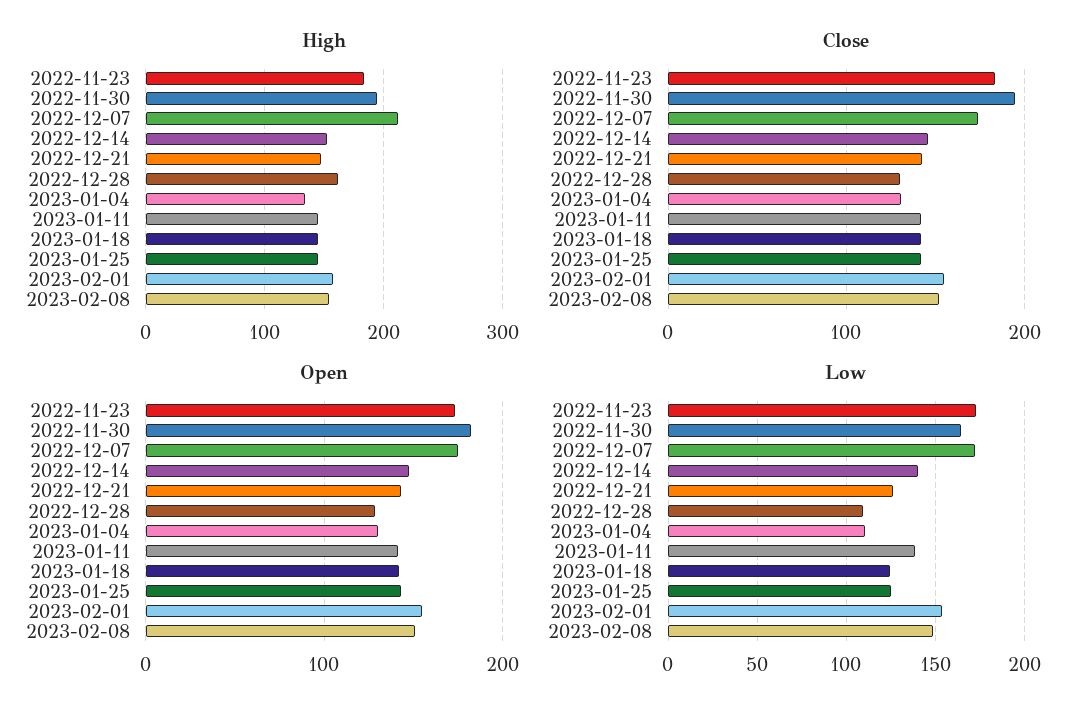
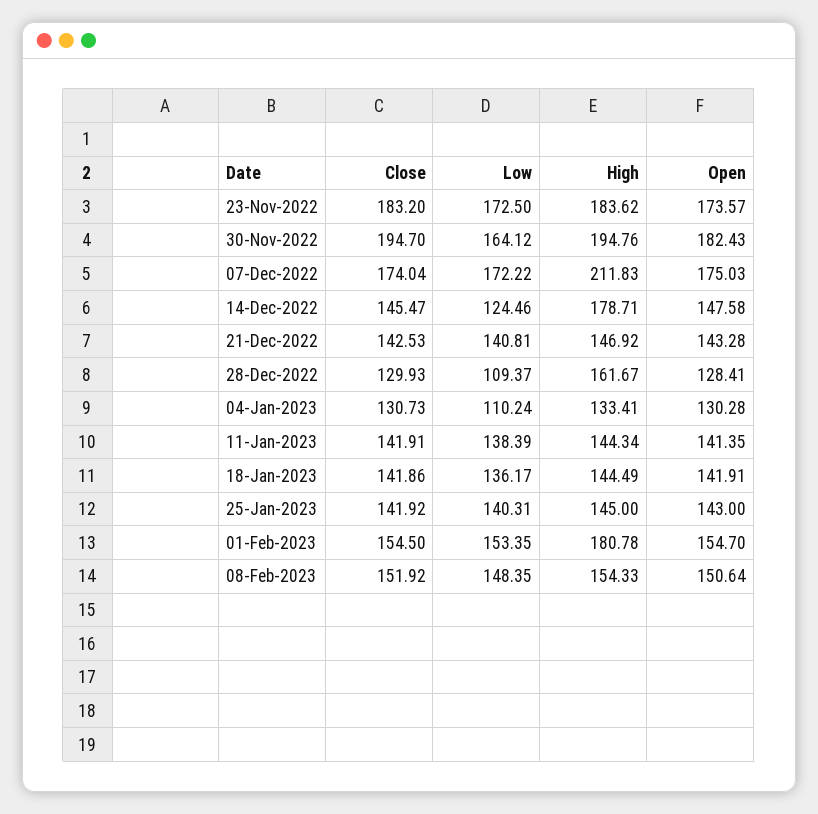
  {
    "High": {
      "2022-11-23": 183.62,
      "2022-11-30": 194.76,
      "2022-12-07": 211.83,
-     "2022-12-14": 150,
+     "2022-12-14": 178.71,
      "2022-12-21": 146.92,
      "2022-12-28": 161.67,
      "2023-01-04": 133.41,
      "2023-01-11": 144.34,
      "2023-01-18": 144.49,
      "2023-01-25": 145,
-     "2023-02-01": 160,
+     "2023-02-01": 180.78,
      "2023-02-08": 154.33
    },
    "Close": {
      "2022-11-23": 183.2,
      "2022-11-30": 194.7,
      "2022-12-07": 174.04,
      "2022-12-14": 145.47,
      "2022-12-21": 142.53,
      "2022-12-28": 129.93,
      "2023-01-04": 130.73,
      "2023-01-11": 141.91,
      "2023-01-18": 141.86,
      "2023-01-25": 141.92,
      "2023-02-01": 154.5,
      "2023-02-08": 151.92
    },
    "Open": {
      "2022-11-23": 173.57,
      "2022-11-30": 182.43,
      "2022-12-07": 175.03,
      "2022-12-14": 147.58,
      "2022-12-21": 143.28,
      "2022-12-28": 128.41,
      "2023-01-04": 130.28,
      "2023-01-11": 141.35,
      "2023-01-18": 141.91,
      "2023-01-25": 143,
      "2023-02-01": 154.7,
      "2023-02-08": 150.64
    },
    "Low": {
      "2022-11-23": 172.5,
      "2022-11-30": 164.12,
      "2022-12-07": 172.22,
-     "2022-12-14": 140,
+     "2022-12-14": 124.46,
-     "2022-12-21": 125,
+     "2022-12-21": 140.81,
      "2022-12-28": 109.37,
      "2023-01-04": 110.24,
      "2023-01-11": 138.39,
-     "2023-01-18": 125,
+     "2023-01-18": 136.17,
-     "2023-01-25": 125,
+     "2023-01-25": 140.31,
      "2023-02-01": 153.35,
      "2023-02-08": 148.35
    }
  }

